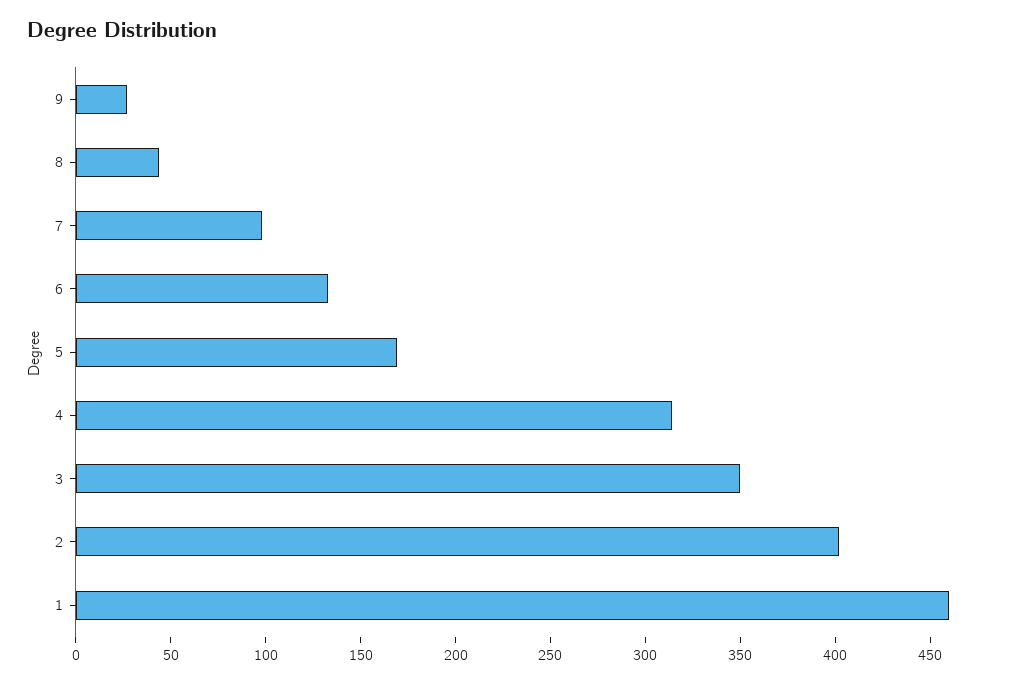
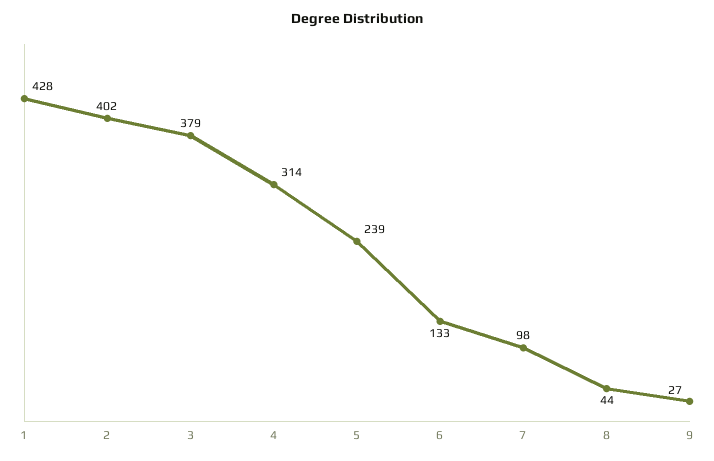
  {
    "9": 27,
    "8": 44,
    "7": 98,
    "6": 133,
-   "5": 170,
+   "5": 239,
    "4": 314,
-   "3": 350,
+   "3": 379,
    "2": 402,
-   "1": 460
+   "1": 428
  }

